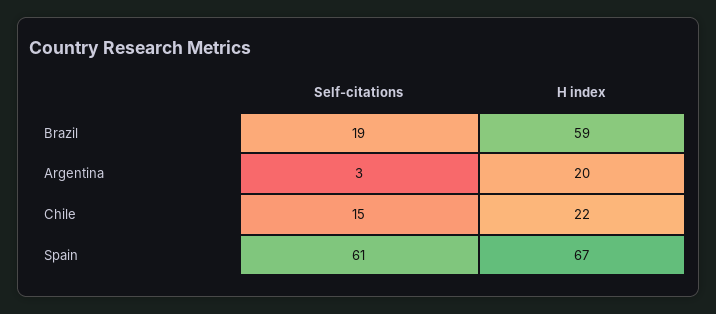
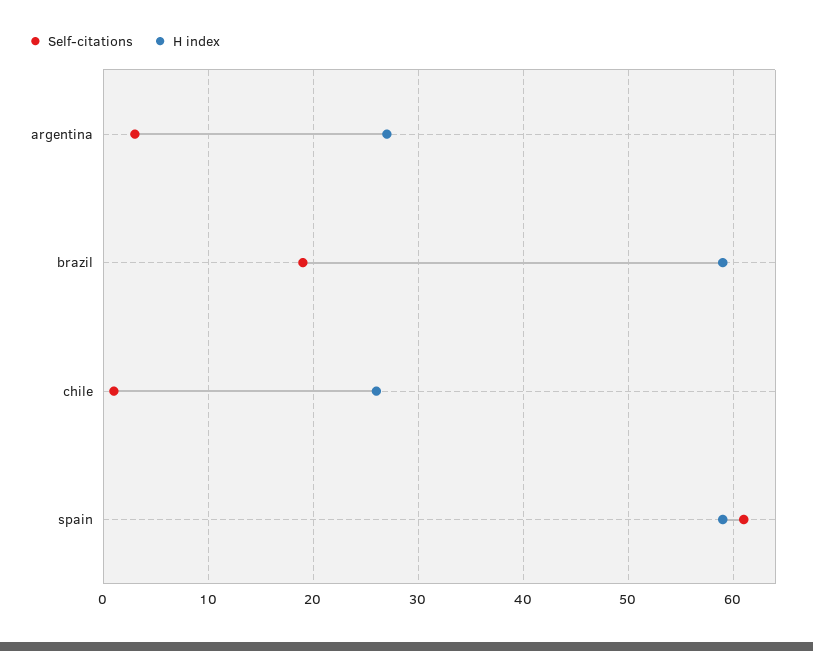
  {
    "Self-citations": {
      "Brazil": 19,
      "Argentina": 3,
-     "Chile": 15,
+     "Chile": 1,
      "Spain": 61
    },
    "H index": {
      "Brazil": 59,
-     "Argentina": 20,
+     "Argentina": 27,
-     "Chile": 22,
+     "Chile": 26,
-     "Spain": 67
+     "Spain": 59
    }
  }

